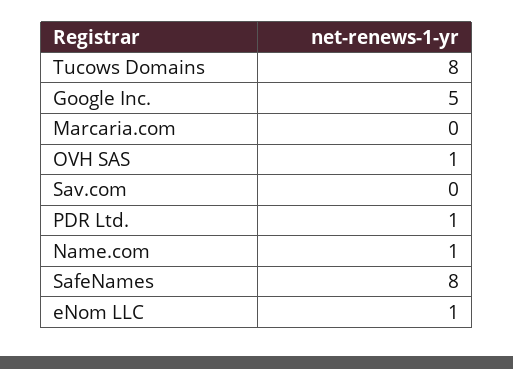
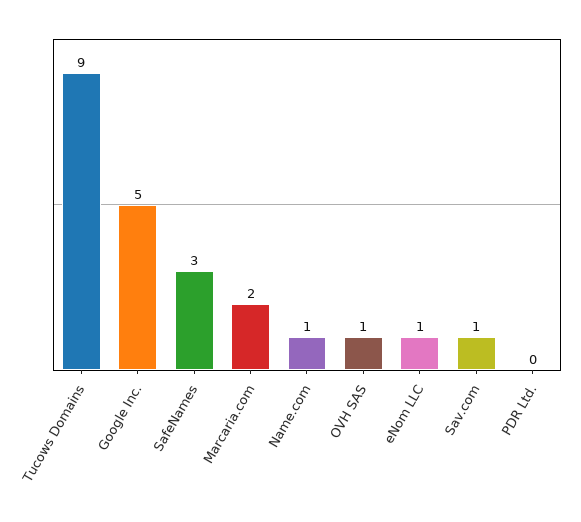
  {
-   "Tucows Domains": 8,
+   "Tucows Domains": 9,
    "Google Inc.": 5,
-   "Marcaria.com": 0,
+   "Marcaria.com": 2,
    "OVH SAS": 1,
-   "Sav.com": 0,
+   "Sav.com": 1,
-   "PDR Ltd.": 1,
+   "PDR Ltd.": 0,
    "Name.com": 1,
-   "SafeNames": 8,
+   "SafeNames": 3,
    "eNom LLC": 1
  }

